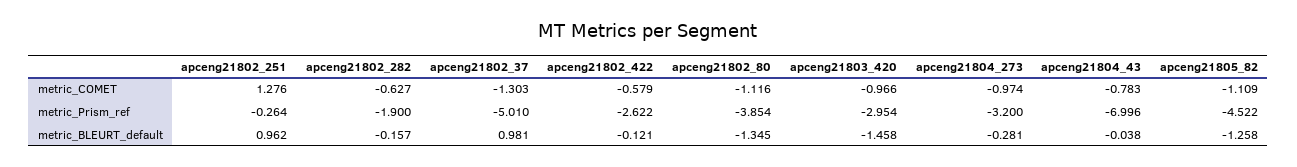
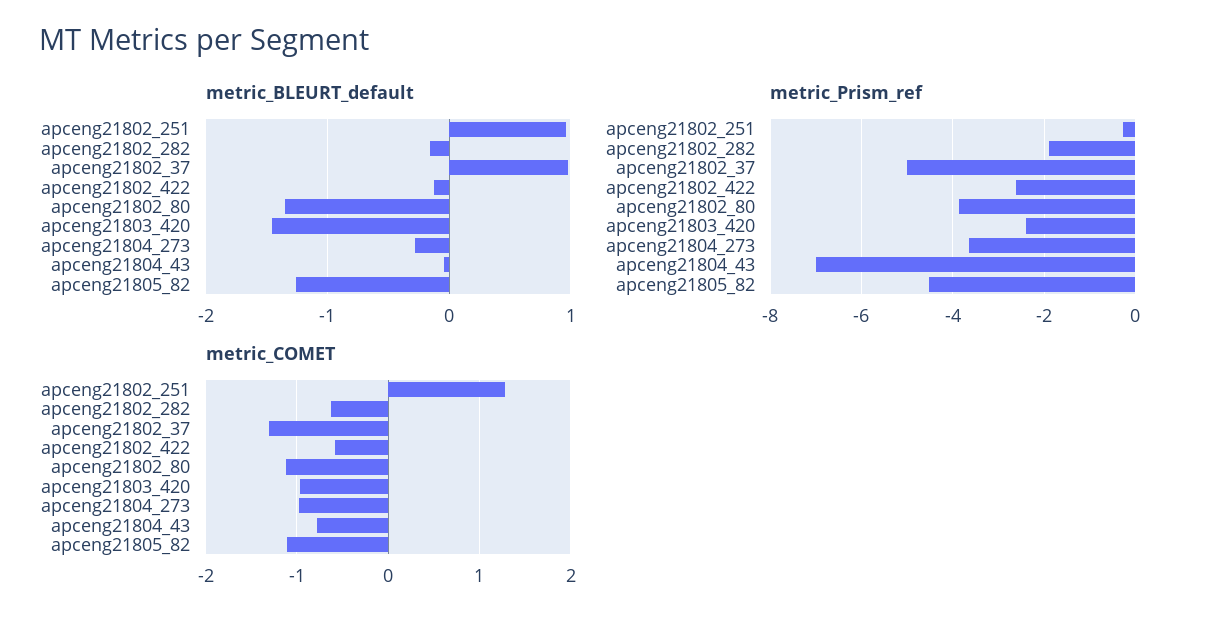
  {
    "metric_COMET": {
      "apceng21802_251": 1.276,
      "apceng21802_282": -0.627,
      "apceng21802_37": -1.303,
      "apceng21802_422": -0.579,
      "apceng21802_80": -1.116,
      "apceng21803_420": -0.966,
      "apceng21804_273": -0.974,
      "apceng21804_43": -0.783,
      "apceng21805_82": -1.109
    },
    "metric_Prism_ref": {
      "apceng21802_251": -0.264,
      "apceng21802_282": -1.9,
      "apceng21802_37": -5.01,
      "apceng21802_422": -2.622,
      "apceng21802_80": -3.854,
-     "apceng21803_420": -2.954,
+     "apceng21803_420": -2.4,
-     "apceng21804_273": -3.2,
+     "apceng21804_273": -3.6,
      "apceng21804_43": -6.996,
      "apceng21805_82": -4.522
    },
    "metric_BLEURT_default": {
      "apceng21802_251": 0.962,
      "apceng21802_282": -0.157,
      "apceng21802_37": 0.981,
      "apceng21802_422": -0.121,
      "apceng21802_80": -1.345,
      "apceng21803_420": -1.458,
      "apceng21804_273": -0.281,
      "apceng21804_43": -0.038,
      "apceng21805_82": -1.258
    }
  }

